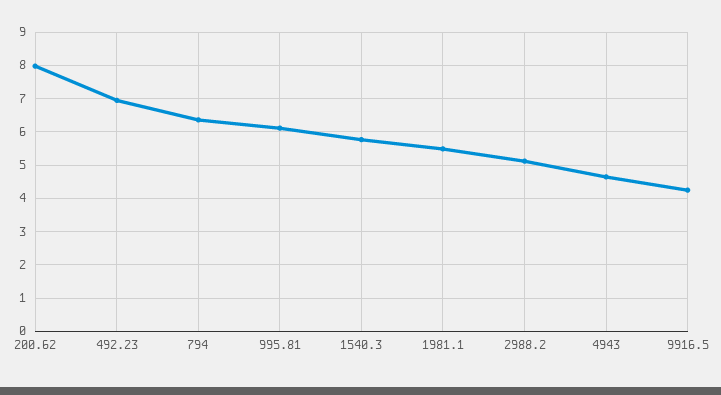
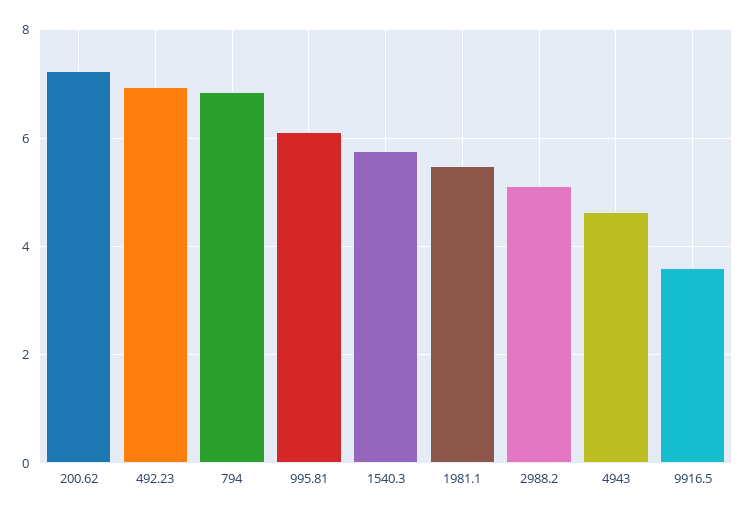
  {
-   "200.62": 8,
+   "200.62": 7.2,
    "492.23": 7,
-   "794": 6.4,
+   "794": 6.8,
    "995.81": 6.2,
    "1540.3": 5.8,
    "1981.1": 5.4,
    "2988.2": 5.2,
    "4943": 4.6,
-   "9916.5": 4.2
+   "9916.5": 3.6
  }

